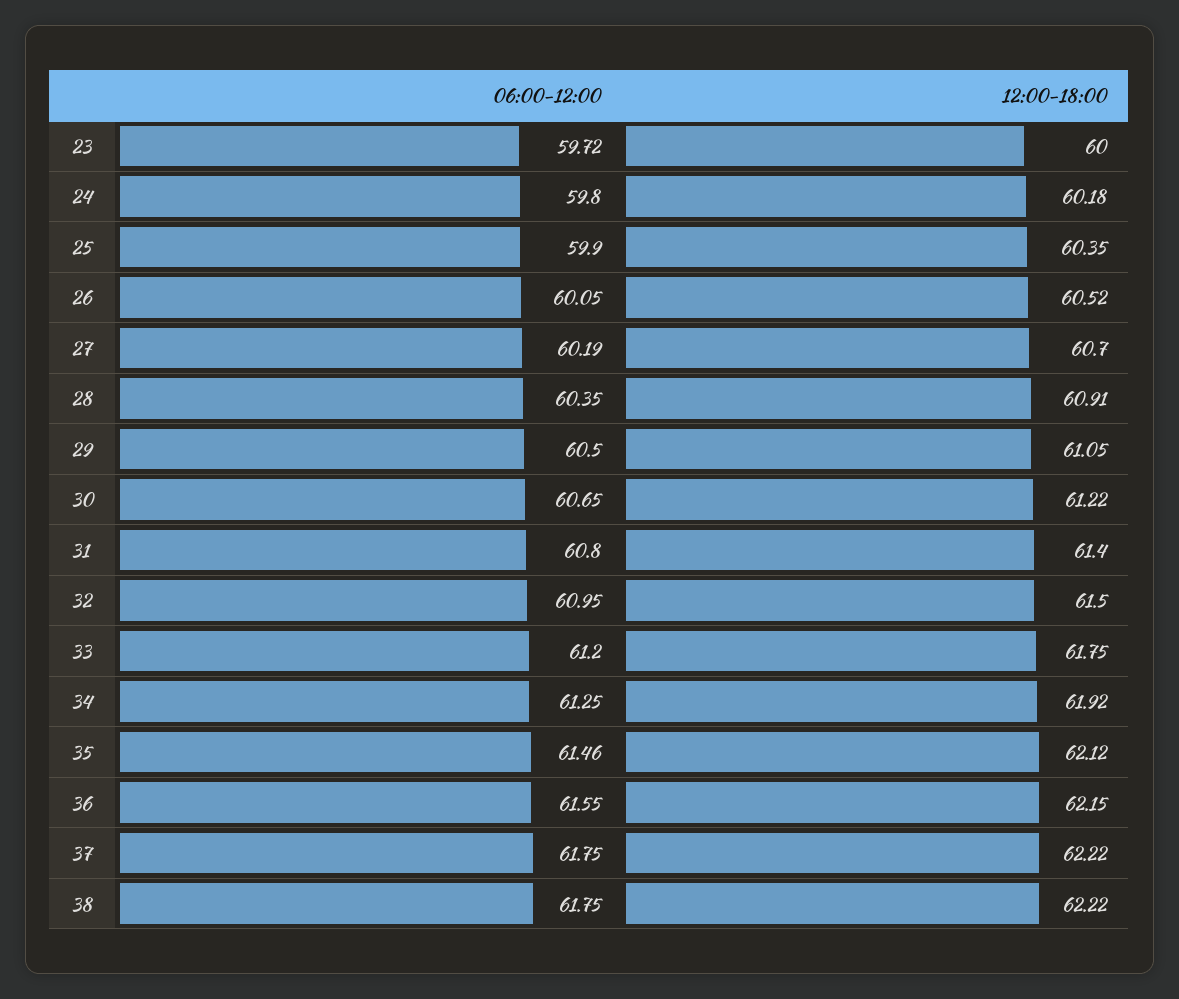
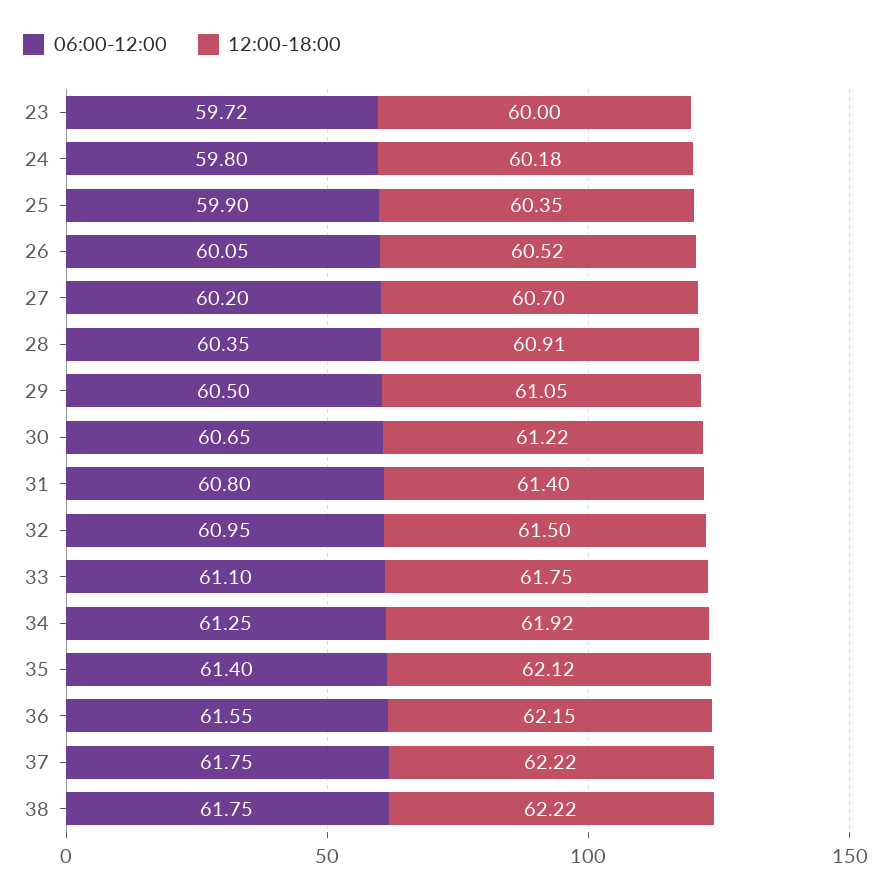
  {
    "06:00-12:00": {
      "23": 59.72,
      "24": 59.8,
      "25": 59.9,
      "26": 60.05,
-     "27": 60.19,
+     "27": 60.2,
      "28": 60.35,
      "29": 60.5,
      "30": 60.65,
      "31": 60.8,
      "32": 60.95,
-     "33": 61.2,
+     "33": 61.1,
      "34": 61.25,
-     "35": 61.46,
+     "35": 61.4,
      "36": 61.55,
      "37": 61.75,
      "38": 61.75
    },
    "12:00-18:00": {
      "23": 60,
      "24": 60.18,
      "25": 60.35,
      "26": 60.52,
      "27": 60.7,
      "28": 60.91,
      "29": 61.05,
      "30": 61.22,
      "31": 61.4,
      "32": 61.5,
      "33": 61.75,
      "34": 61.92,
      "35": 62.12,
      "36": 62.15,
      "37": 62.22,
      "38": 62.22
    }
  }

